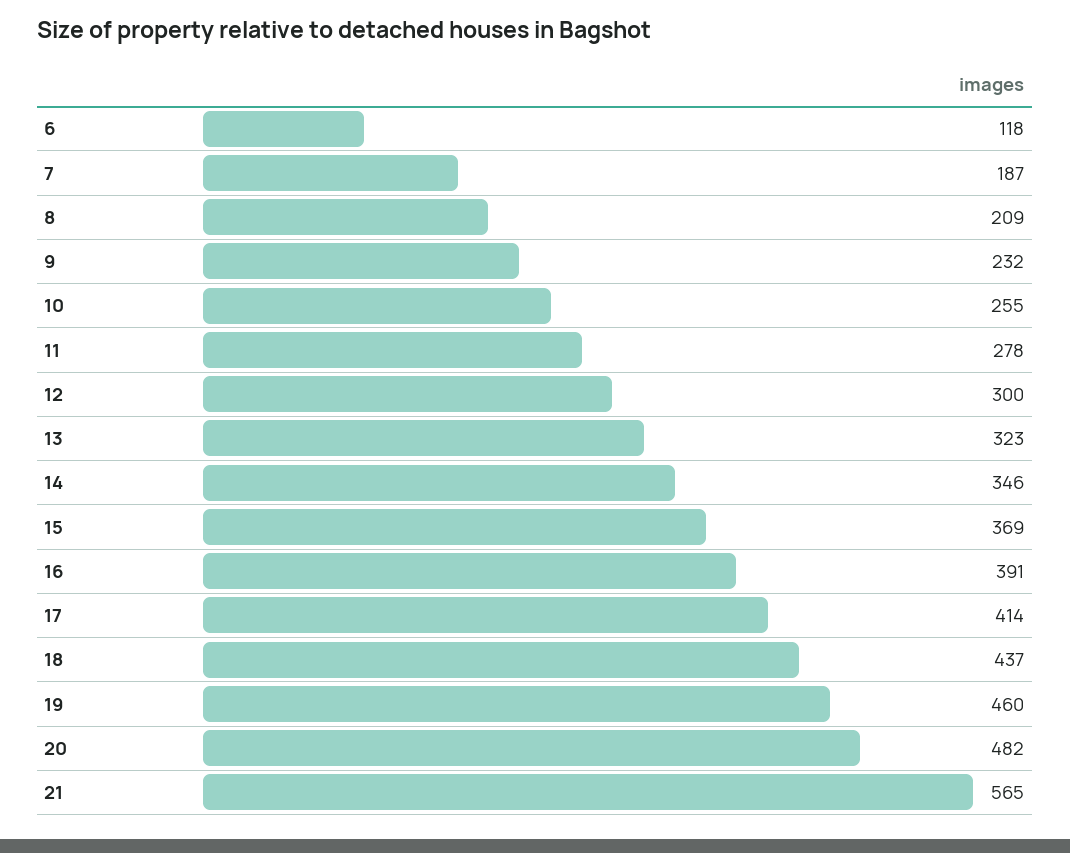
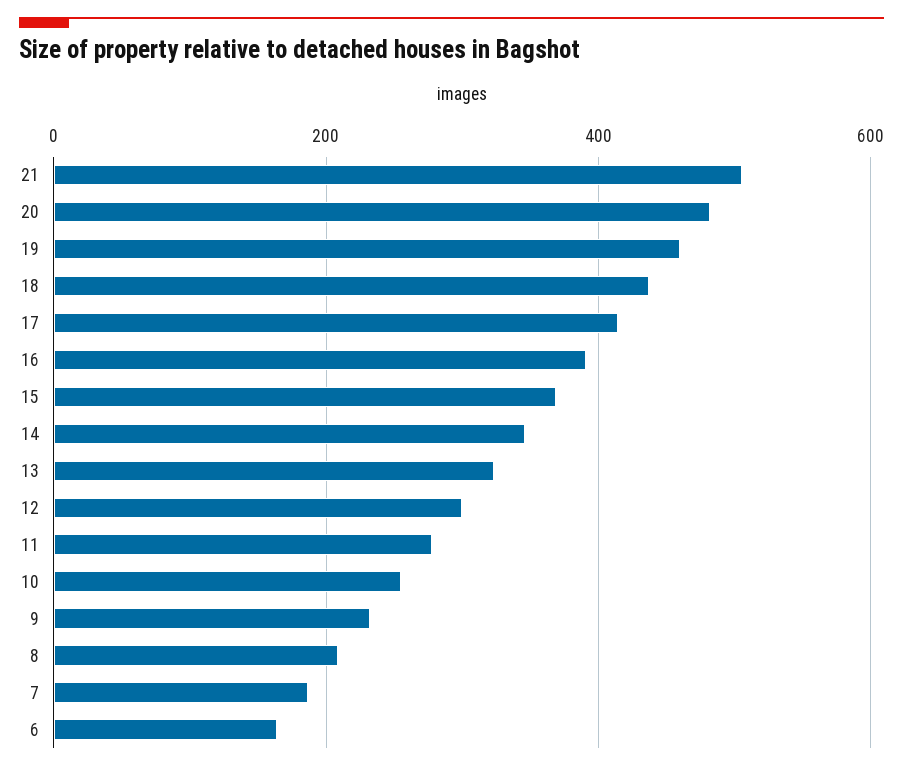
  {
-   "6": 118,
+   "6": 160,
    "7": 187,
    "8": 209,
    "9": 232,
    "10": 255,
    "11": 278,
    "12": 300,
    "13": 323,
    "14": 346,
    "15": 369,
    "16": 391,
    "17": 414,
    "18": 437,
    "19": 460,
    "20": 482,
-   "21": 565
+   "21": 500
  }

